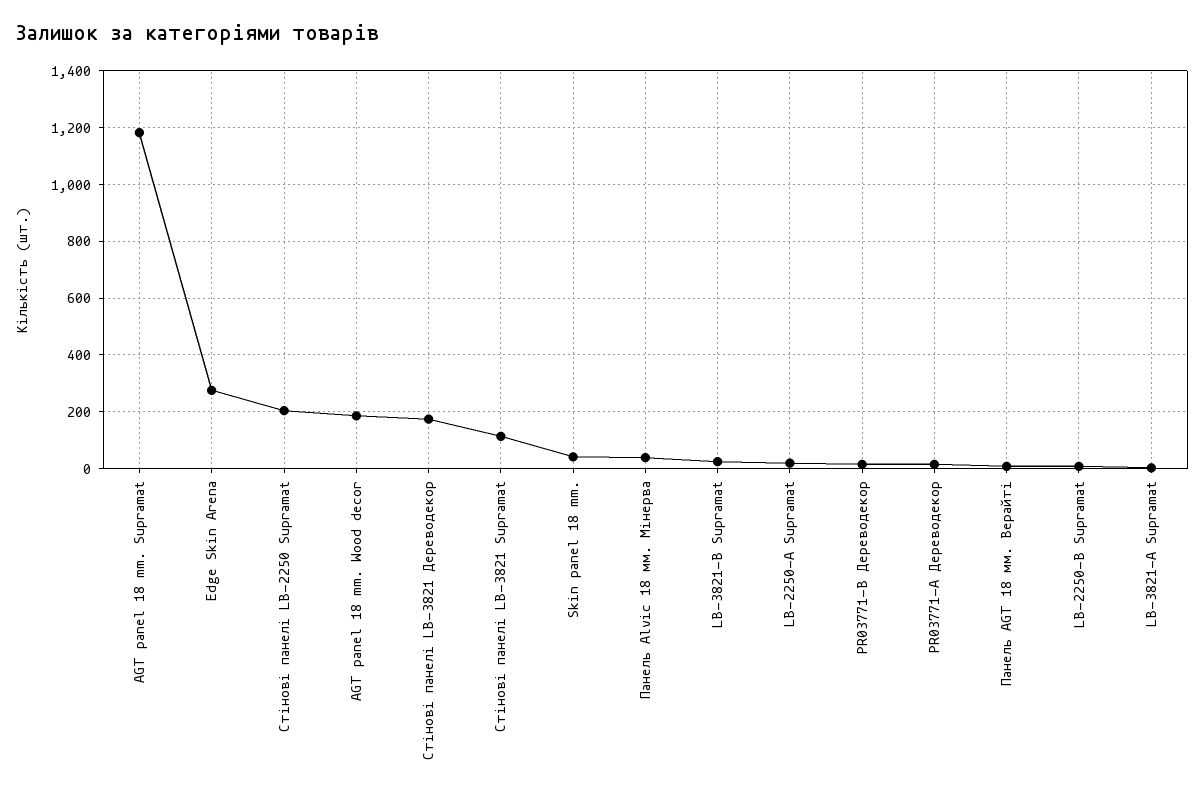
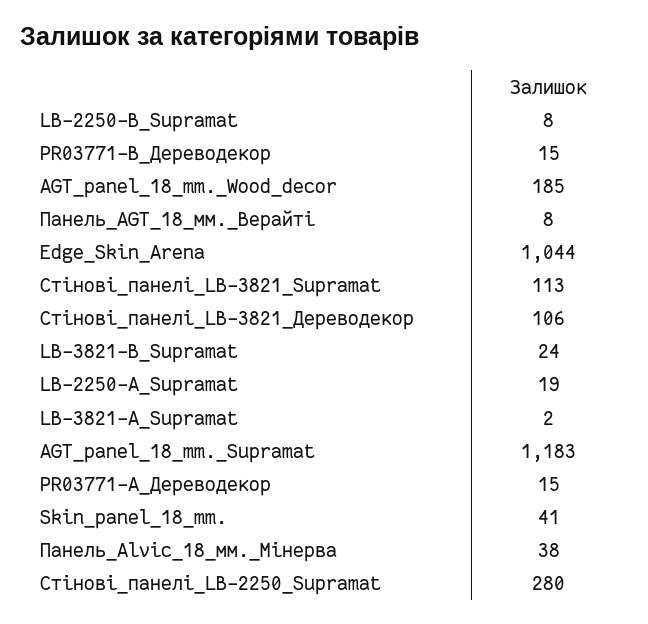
  {
    "AGT panel 18 mm. Supramat": 1183,
-   "Edge Skin Arena": 275,
+   "Edge Skin Arena": 1044,
-   "Стінові панелі LB-2250 Supramat": 200,
+   "Стінові панелі LB-2250 Supramat": 280,
    "AGT panel 18 mm. Wood decor": 185,
-   "Стінові панелі LB-3821 Дереводекор": 175,
+   "Стінові панелі LB-3821 Дереводекор": 106,
    "Стінові панелі LB-3821 Supramat": 113,
    "Skin panel 18 mm.": 41,
    "Панель Alvic 18 мм. Мінерва": 38,
    "LB-3821-В Supramat": 24,
    "LB-2250-А Supramat": 19,
    "PR03771-B Дереводекор": 15,
    "PR03771-А Дереводекор": 15,
    "Панель AGT 18 мм. Верайті": 8,
    "LB-2250-В Supramat": 8,
    "LB-3821-А Supramat": 2
  }

